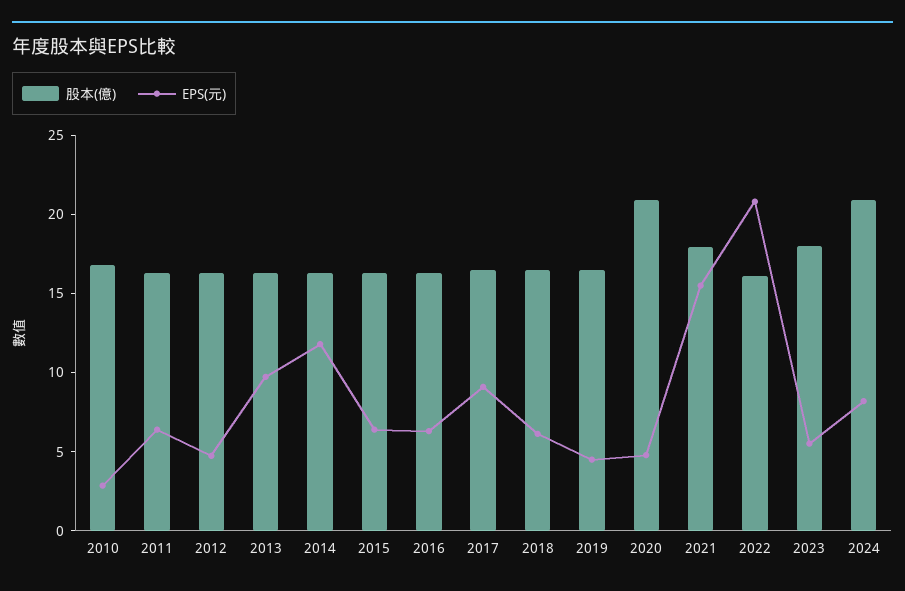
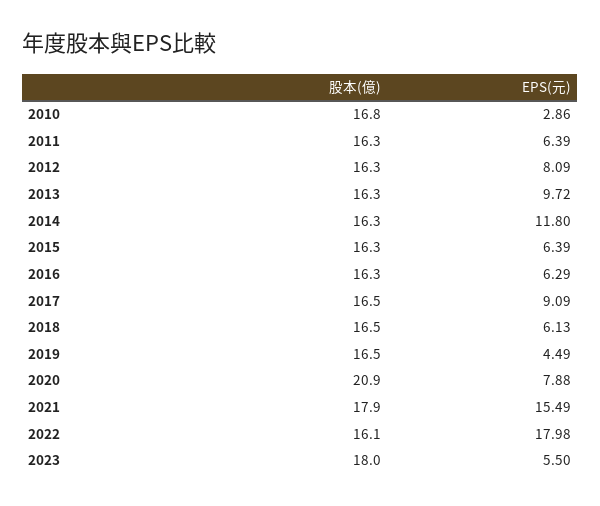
  {
    "股本(億)": {
      "2010": 16.8,
      "2011": 16.3,
      "2012": 16.3,
      "2013": 16.3,
      "2014": 16.3,
      "2015": 16.3,
      "2016": 16.3,
      "2017": 16.5,
      "2018": 16.5,
      "2019": 16.5,
      "2020": 20.9,
      "2021": 17.9,
      "2022": 16.1,
-     "2023": 18,
+     "2023": 18
-     "2024": 21
    },
    "EPS(元)": {
      "2010": 2.86,
      "2011": 6.39,
-     "2012": 5,
+     "2012": 8.09,
      "2013": 9.72,
      "2014": 11.8,
      "2015": 6.39,
      "2016": 6.29,
      "2017": 9.09,
      "2018": 6.13,
      "2019": 4.49,
-     "2020": 5,
+     "2020": 7.88,
      "2021": 15.49,
-     "2022": 21,
+     "2022": 17.98,
-     "2023": 5.5,
+     "2023": 5.5
-     "2024": 8
    }
  }

